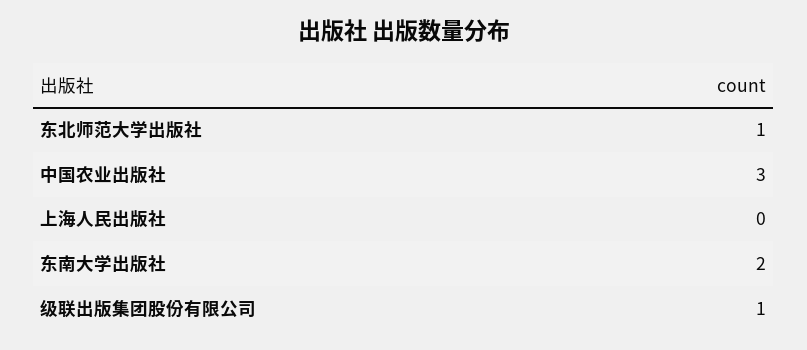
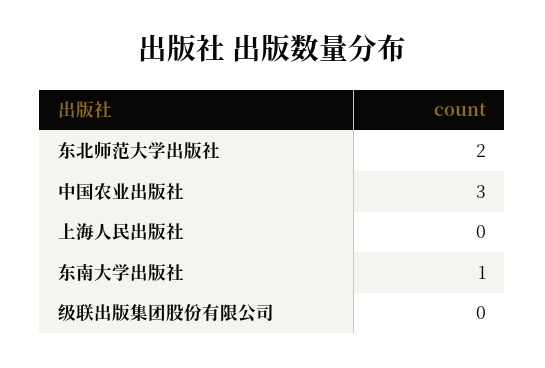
  {
-   "东北师范大学出版社": 1,
+   "东北师范大学出版社": 2,
    "中国农业出版社": 3,
    "上海人民出版社": 0,
-   "东南大学出版社": 2,
+   "东南大学出版社": 1,
-   "级联出版集团股份有限公司": 1
+   "级联出版集团股份有限公司": 0
  }

